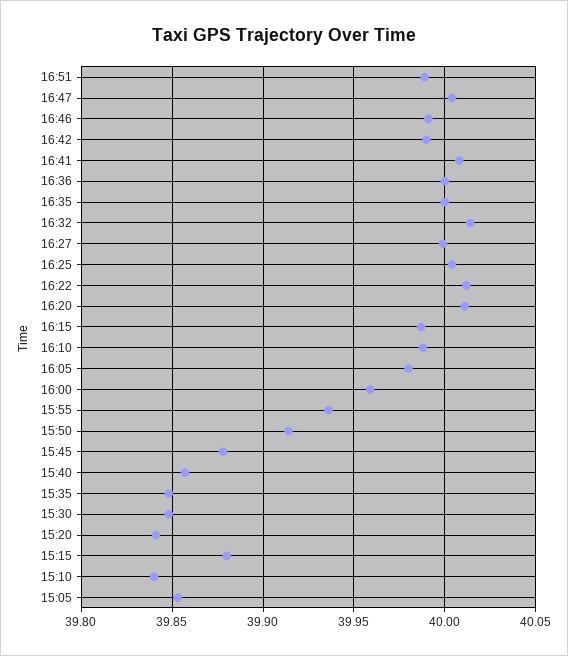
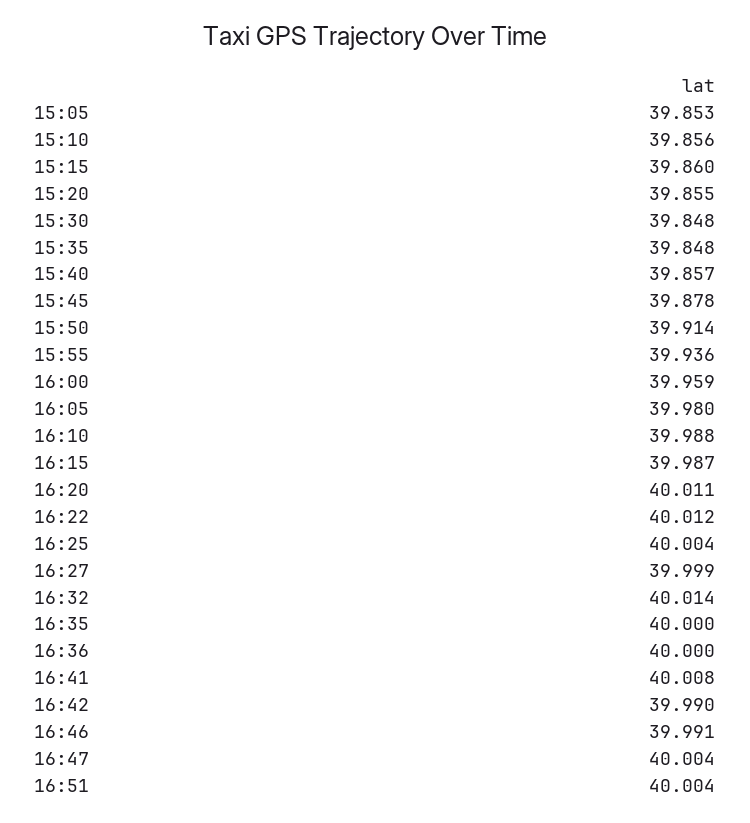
  {
-   "16:51": 39.99,
+   "16:51": 40.004,
    "16:47": 40.004,
    "16:46": 39.991,
    "16:42": 39.99,
    "16:41": 40.008,
    "16:36": 40,
    "16:35": 40,
    "16:32": 40.014,
    "16:27": 39.999,
    "16:25": 40.004,
    "16:22": 40.012,
    "16:20": 40.011,
    "16:15": 39.987,
    "16:10": 39.988,
    "16:05": 39.98,
    "16:00": 39.959,
    "15:55": 39.936,
    "15:50": 39.914,
    "15:45": 39.878,
    "15:40": 39.857,
    "15:35": 39.848,
    "15:30": 39.848,
-   "15:20": 39.84,
+   "15:20": 39.855,
-   "15:15": 39.88,
+   "15:15": 39.86,
-   "15:10": 39.84,
+   "15:10": 39.856,
    "15:05": 39.853
  }

